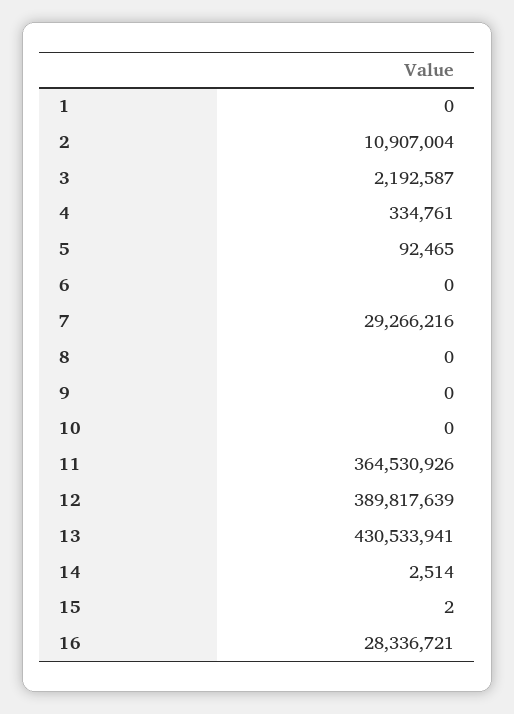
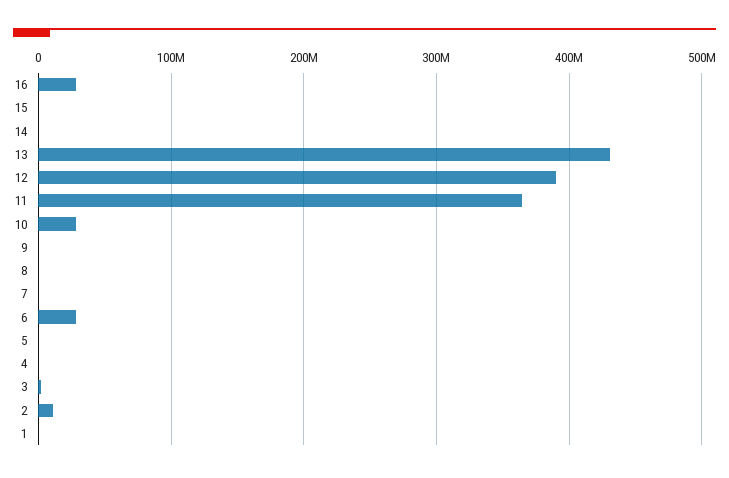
  {
    "1": 0,
    "2": 10907004,
    "3": 2192587,
    "4": 334761,
    "5": 92465,
-   "6": 0,
+   "6": 30000000,
-   "7": 29266216,
+   "7": 0,
    "8": 0,
    "9": 0,
-   "10": 0,
+   "10": 30000000,
    "11": 364530926,
    "12": 389817639,
    "13": 430533941,
    "14": 2514,
    "15": 2,
    "16": 28336721
  }

